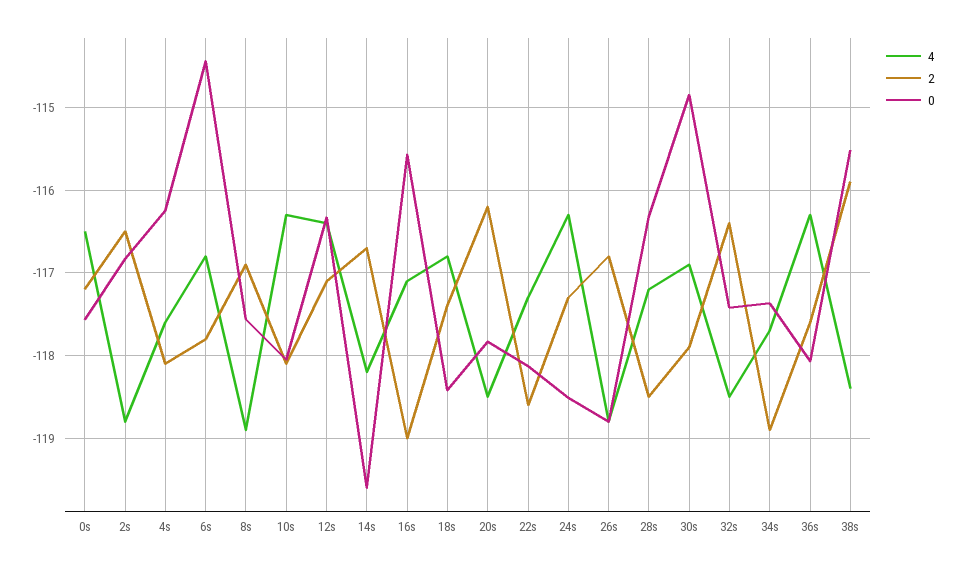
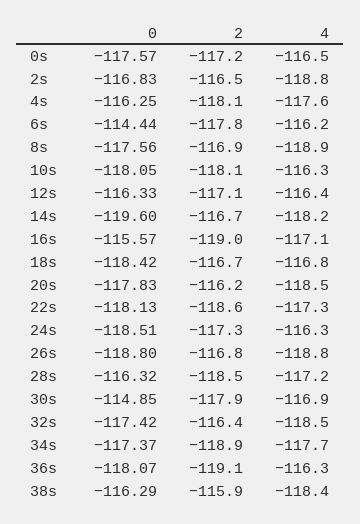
  {
    "4": {
      "0s": -116.5,
      "2s": -118.8,
      "4s": -117.6,
-     "6s": -116.8,
+     "6s": -116.2,
      "8s": -118.9,
      "10s": -116.3,
      "12s": -116.4,
      "14s": -118.2,
      "16s": -117.1,
      "18s": -116.8,
      "20s": -118.5,
      "22s": -117.3,
      "24s": -116.3,
      "26s": -118.8,
      "28s": -117.2,
      "30s": -116.9,
      "32s": -118.5,
      "34s": -117.7,
      "36s": -116.3,
      "38s": -118.4
    },
    "2": {
      "0s": -117.2,
      "2s": -116.5,
      "4s": -118.1,
      "6s": -117.8,
      "8s": -116.9,
      "10s": -118.1,
      "12s": -117.1,
      "14s": -116.7,
      "16s": -119,
-     "18s": -117.4,
+     "18s": -116.7,
      "20s": -116.2,
      "22s": -118.6,
      "24s": -117.3,
      "26s": -116.8,
      "28s": -118.5,
      "30s": -117.9,
      "32s": -116.4,
      "34s": -118.9,
-     "36s": -117.6,
+     "36s": -119.1,
      "38s": -115.9
    },
    "0": {
      "0s": -117.57,
      "2s": -116.83,
      "4s": -116.25,
      "6s": -114.44,
      "8s": -117.56,
      "10s": -118.05,
      "12s": -116.33,
      "14s": -119.6,
      "16s": -115.57,
      "18s": -118.42,
      "20s": -117.83,
      "22s": -118.13,
      "24s": -118.51,
      "26s": -118.8,
      "28s": -116.32,
      "30s": -114.85,
      "32s": -117.42,
      "34s": -117.37,
      "36s": -118.07,
-     "38s": -115.5
+     "38s": -116.29
    }
  }

